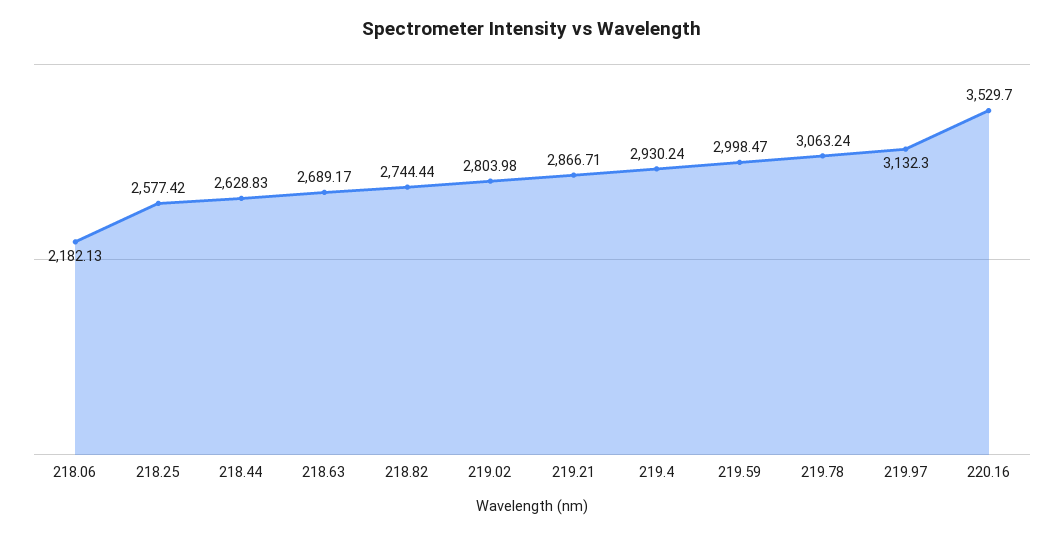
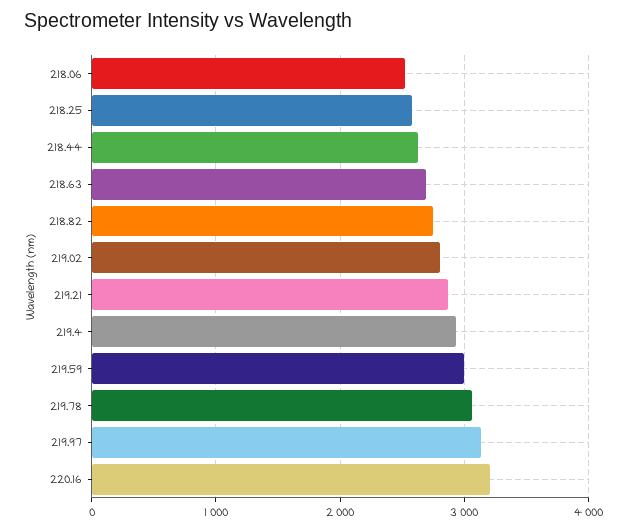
  {
-   "218.06": 2182.13,
+   "218.06": 2500,
    "218.25": 2577.42,
    "218.44": 2628.83,
    "218.63": 2689.17,
    "218.82": 2744.44,
    "219.02": 2803.98,
    "219.21": 2866.71,
    "219.4": 2930.24,
    "219.59": 2998.47,
    "219.78": 3063.24,
    "219.97": 3132.3,
-   "220.16": 3529.7
+   "220.16": 3200
  }

